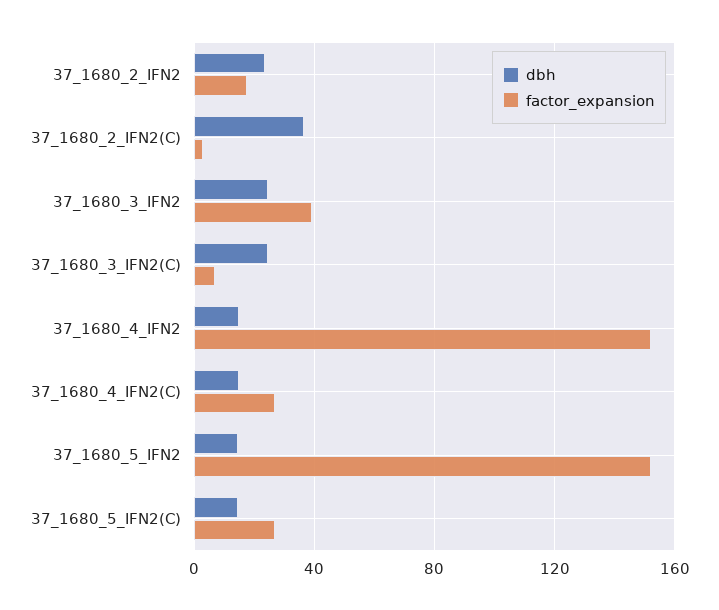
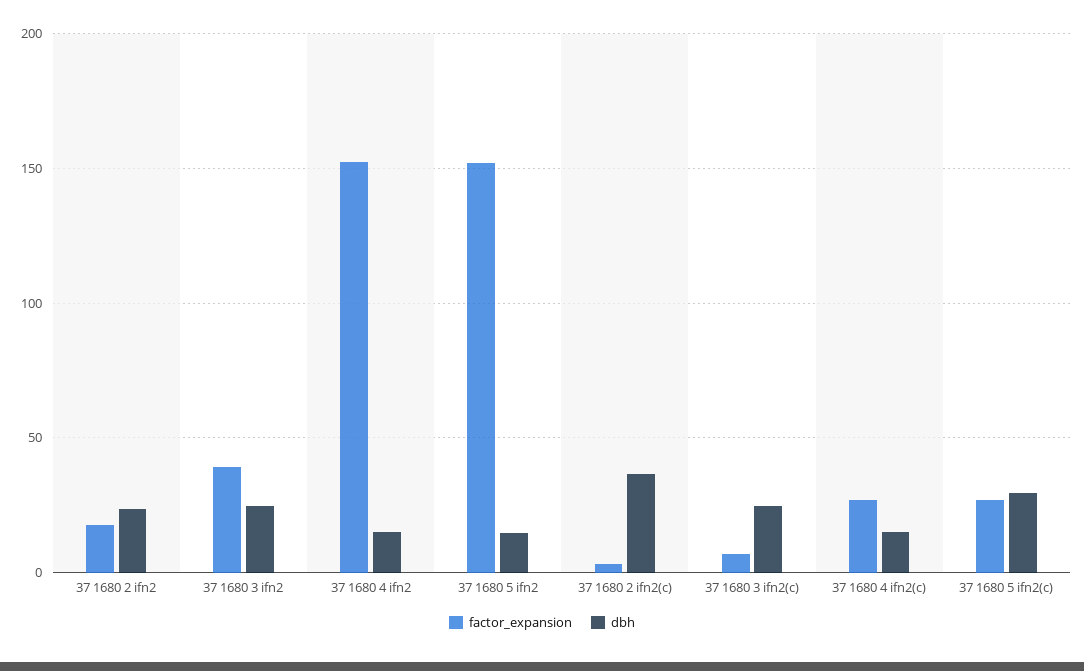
  {
    "dbh": {
      "37_1680_2_IFN2": 25,
      "37_1680_2_IFN2(C)": 35,
      "37_1680_3_IFN2": 25,
      "37_1680_3_IFN2(C)": 25,
      "37_1680_4_IFN2": 15,
      "37_1680_4_IFN2(C)": 15,
      "37_1680_5_IFN2": 15,
-     "37_1680_5_IFN2(C)": 15
+     "37_1680_5_IFN2(C)": 30
    },
    "factor_expansion": {
      "37_1680_2_IFN2": 20,
      "37_1680_2_IFN2(C)": 5,
      "37_1680_3_IFN2": 40,
      "37_1680_3_IFN2(C)": 5,
      "37_1680_4_IFN2": 150,
      "37_1680_4_IFN2(C)": 25,
      "37_1680_5_IFN2": 150,
      "37_1680_5_IFN2(C)": 25
    }
  }

